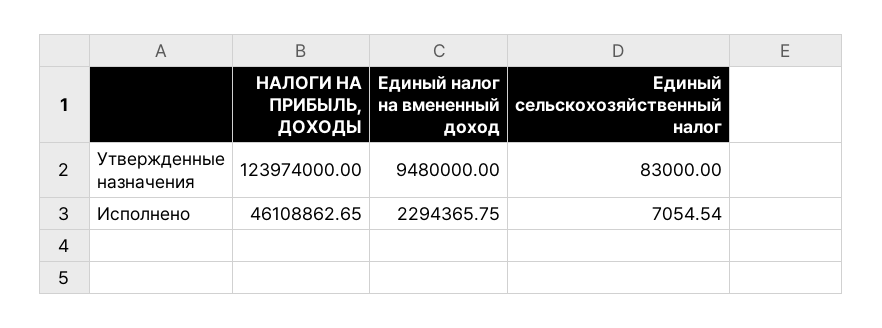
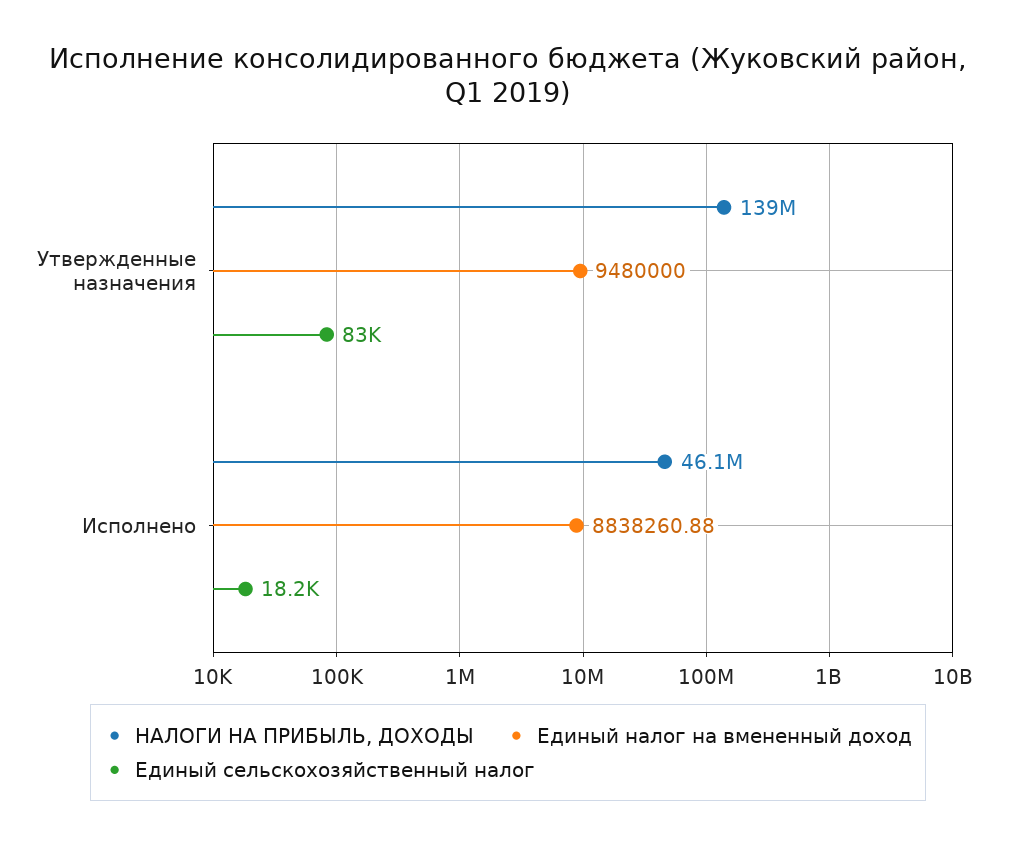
  {
    "НАЛОГИ НА ПРИБЫЛЬ, ДОХОДЫ": {
-     "Утвержденные назначения": 123974000,
+     "Утвержденные назначения": 139000000,
      "Исполнено": 46108862.65
    },
    "Единый налог на вмененный доход": {
      "Утвержденные назначения": 9480000,
-     "Исполнено": 2294365.75
+     "Исполнено": 8838260.88
    },
    "Единый сельскохозяйственный налог": {
      "Утвержденные назначения": 83000,
-     "Исполнено": 7054.54
+     "Исполнено": 18200
    }
  }

